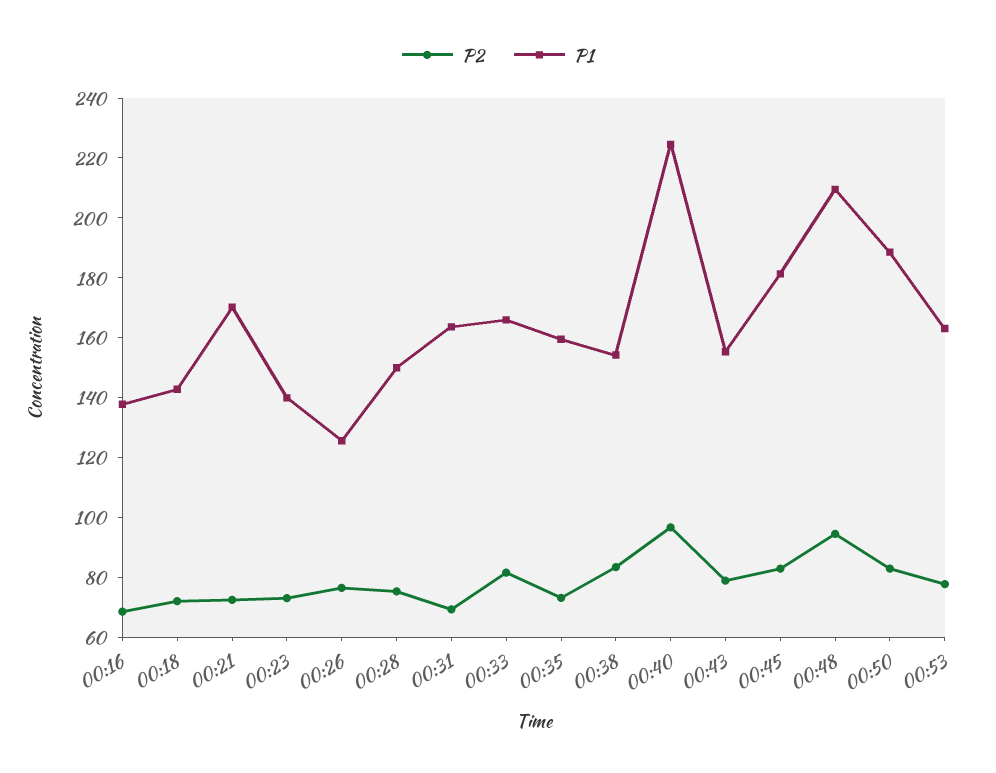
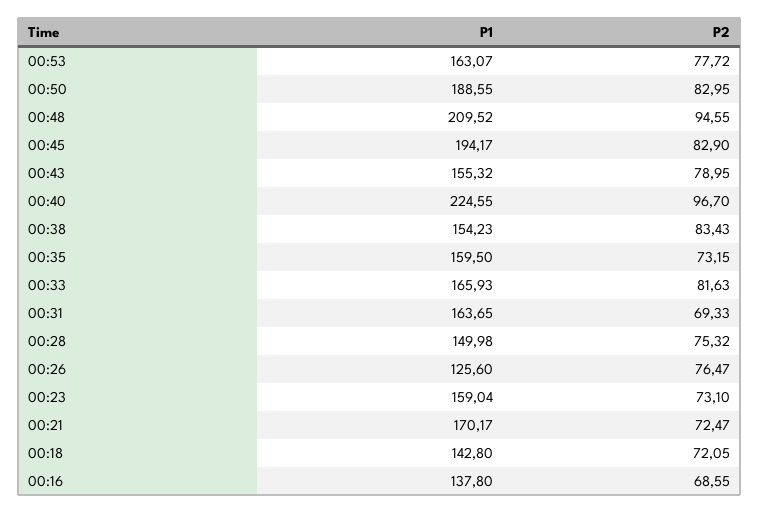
  {
    "P2": {
      "00:16": 68.55,
      "00:18": 72.05,
      "00:21": 72.47,
      "00:23": 73.1,
      "00:26": 76.47,
      "00:28": 75.32,
      "00:31": 69.33,
      "00:33": 81.63,
      "00:35": 73.15,
      "00:38": 83.43,
      "00:40": 96.7,
      "00:43": 78.95,
      "00:45": 82.9,
      "00:48": 94.55,
      "00:50": 82.95,
      "00:53": 77.72
    },
    "P1": {
      "00:16": 137.8,
      "00:18": 142.8,
      "00:21": 170.17,
-     "00:23": 140,
+     "00:23": 159.04,
      "00:26": 125.6,
      "00:28": 149.98,
      "00:31": 163.65,
      "00:33": 165.93,
      "00:35": 159.5,
      "00:38": 154.23,
      "00:40": 224.55,
      "00:43": 155.32,
-     "00:45": 180,
+     "00:45": 194.17,
      "00:48": 209.52,
      "00:50": 188.55,
      "00:53": 163.07
    }
  }

